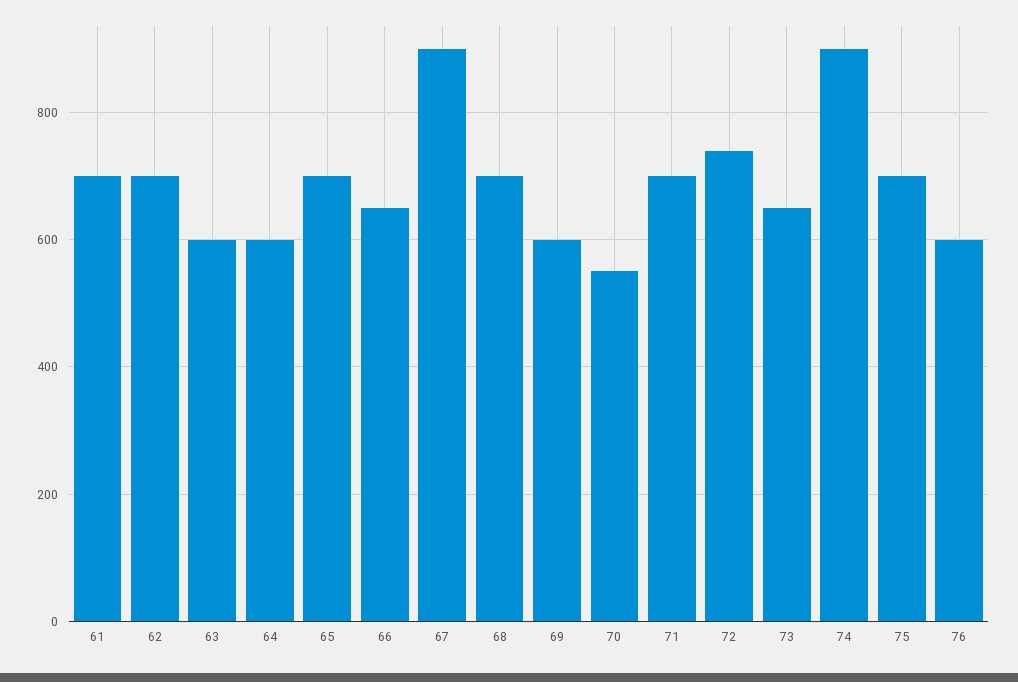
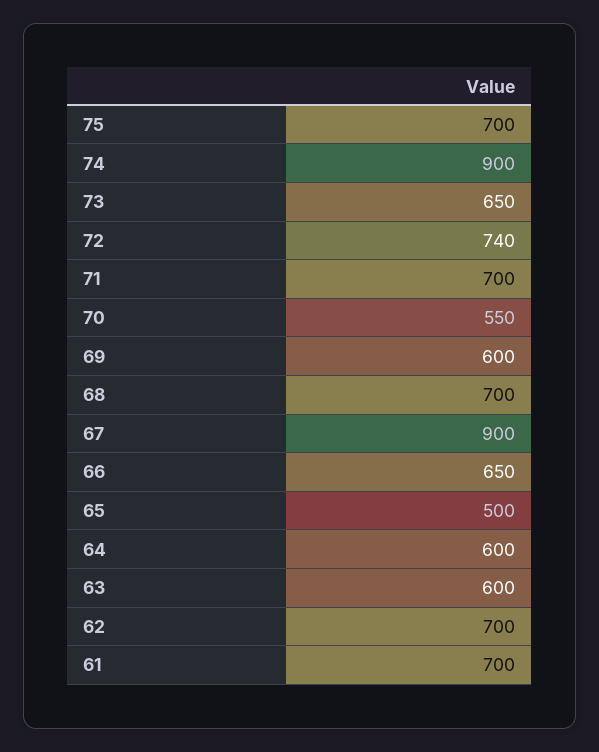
  {
    "61": 700,
    "62": 700,
    "63": 600,
    "64": 600,
-   "65": 700,
+   "65": 500,
    "66": 650,
    "67": 900,
    "68": 700,
    "69": 600,
    "70": 550,
    "71": 700,
    "72": 740,
    "73": 650,
    "74": 900,
-   "75": 700,
+   "75": 700
-   "76": 600
  }

